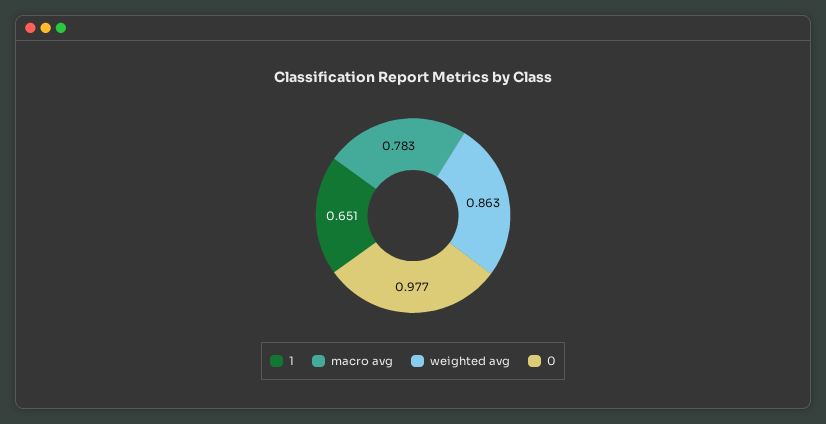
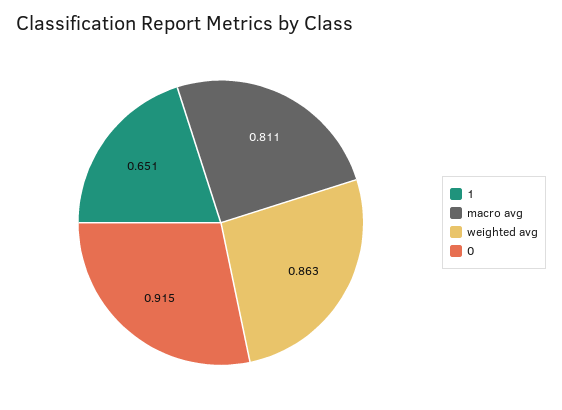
  {
    "1": 0.651,
-   "macro avg": 0.783,
+   "macro avg": 0.811,
    "weighted avg": 0.863,
-   "0": 0.977
+   "0": 0.915
  }

